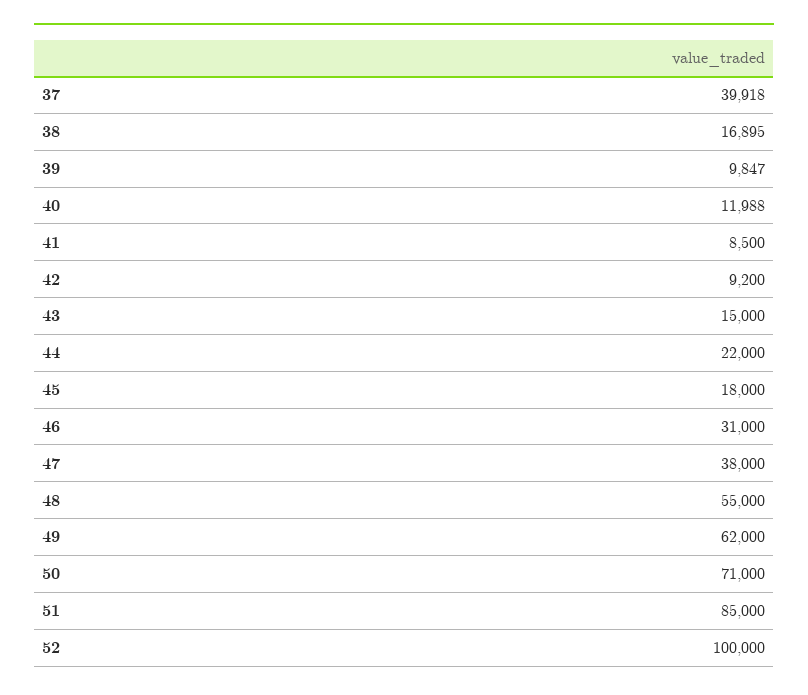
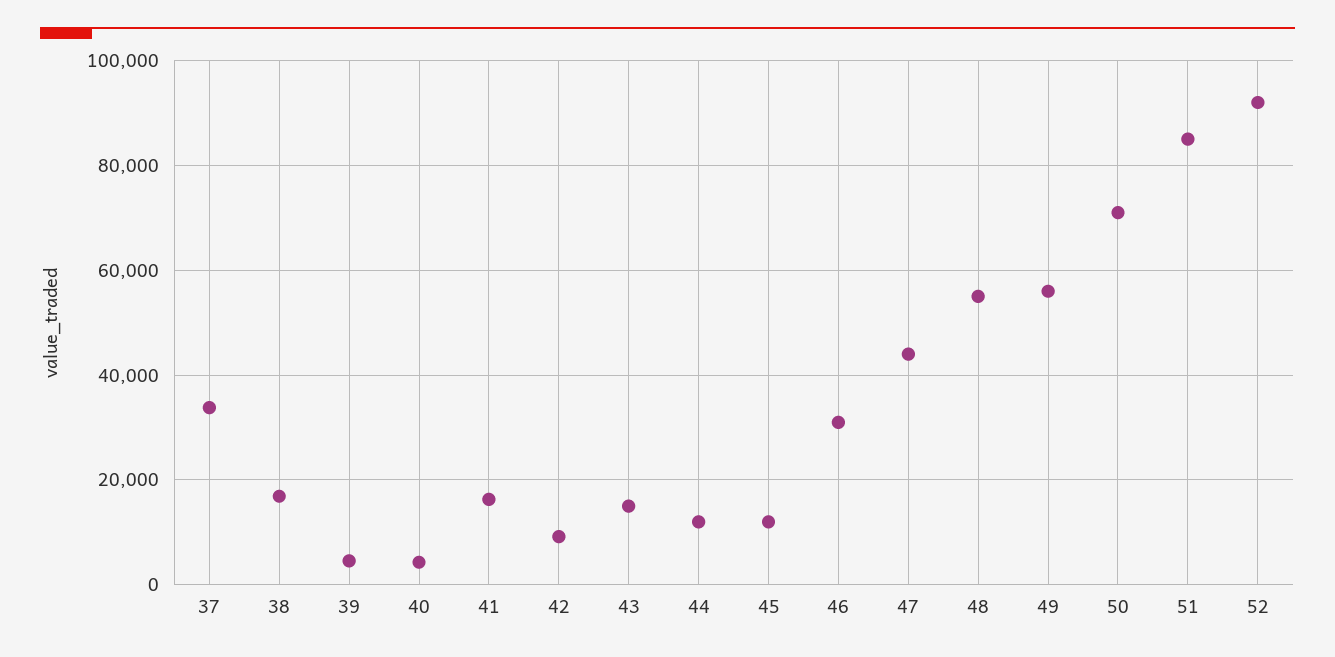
  {
-   "37": 39918,
+   "37": 34000,
    "38": 16895,
-   "39": 9847,
+   "39": 4000,
-   "40": 11988,
+   "40": 4000,
-   "41": 8500,
+   "41": 16000,
    "42": 9200,
    "43": 15000,
-   "44": 22000,
+   "44": 12000,
-   "45": 18000,
+   "45": 12000,
    "46": 31000,
-   "47": 38000,
+   "47": 44000,
    "48": 55000,
-   "49": 62000,
+   "49": 56000,
    "50": 71000,
    "51": 85000,
-   "52": 100000
+   "52": 92000
  }

